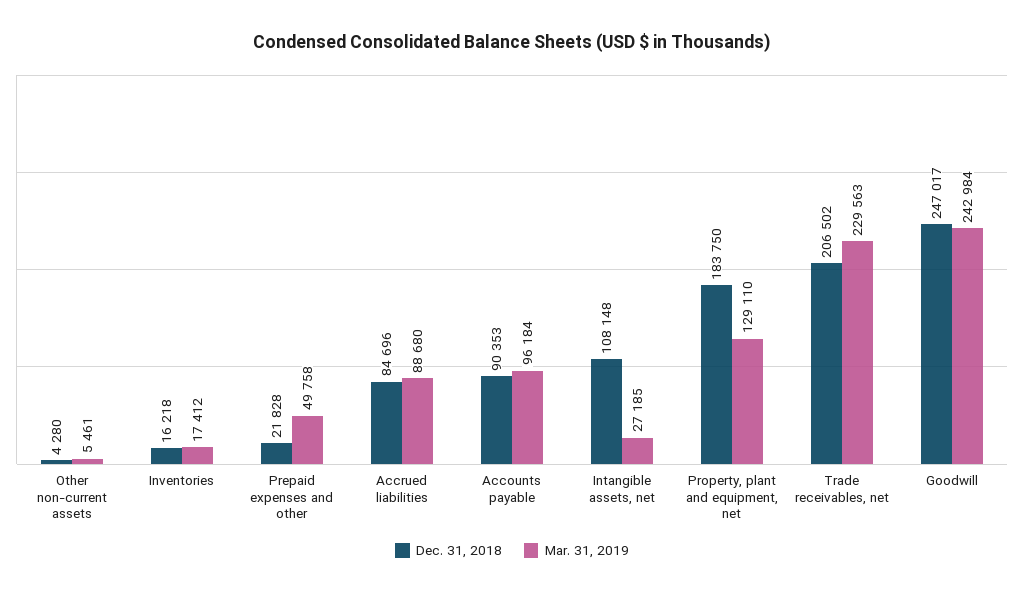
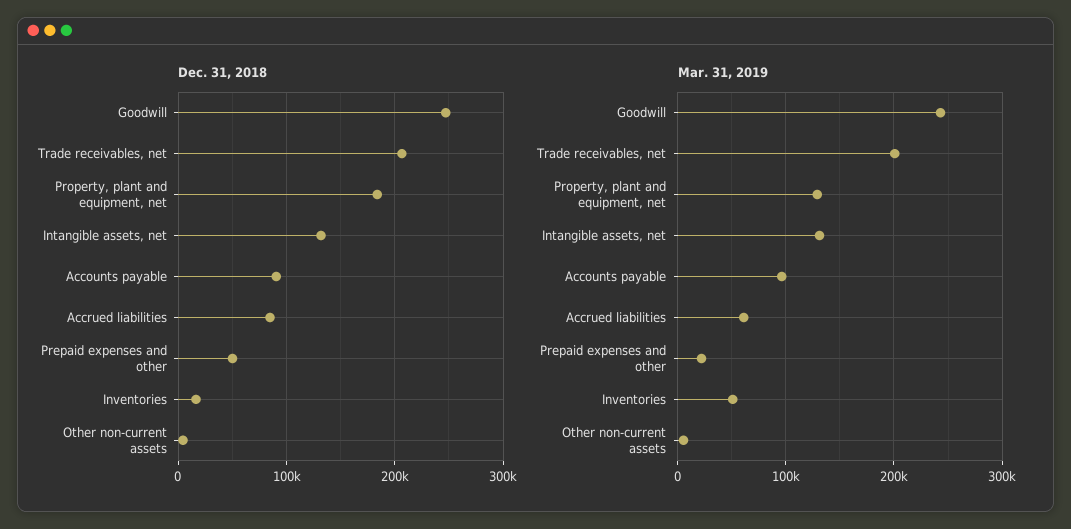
  {
    "Dec. 31, 2018": {
      "Other non-current assets": 4280,
      "Inventories": 16218,
-     "Prepaid expenses and other": 21828,
+     "Prepaid expenses and other": 50000,
      "Accrued liabilities": 84696,
      "Accounts payable": 90353,
-     "Intangible assets, net": 108148,
+     "Intangible assets, net": 130000,
      "Property, plant and equipment, net": 183750,
      "Trade receivables, net": 206502,
      "Goodwill": 247017
    },
    "Mar. 31, 2019": {
      "Other non-current assets": 5461,
-     "Inventories": 17412,
+     "Inventories": 50000,
-     "Prepaid expenses and other": 49758,
+     "Prepaid expenses and other": 20000,
-     "Accrued liabilities": 88680,
+     "Accrued liabilities": 60000,
      "Accounts payable": 96184,
-     "Intangible assets, net": 27185,
+     "Intangible assets, net": 130000,
      "Property, plant and equipment, net": 129110,
-     "Trade receivables, net": 229563,
+     "Trade receivables, net": 200000,
      "Goodwill": 242984
    }
  }

